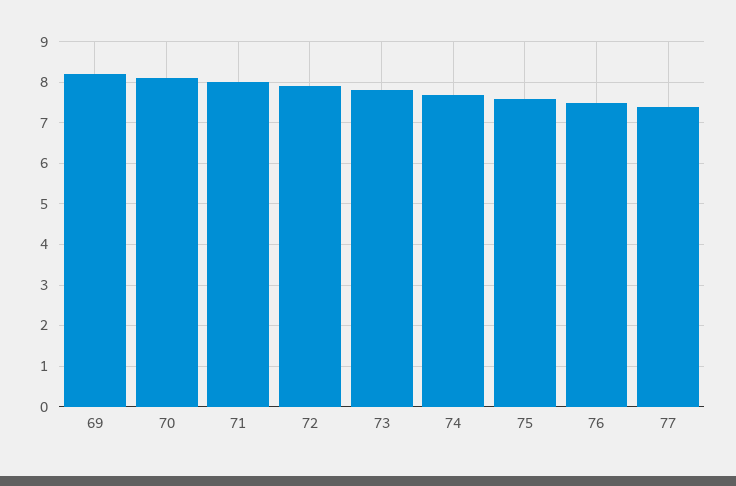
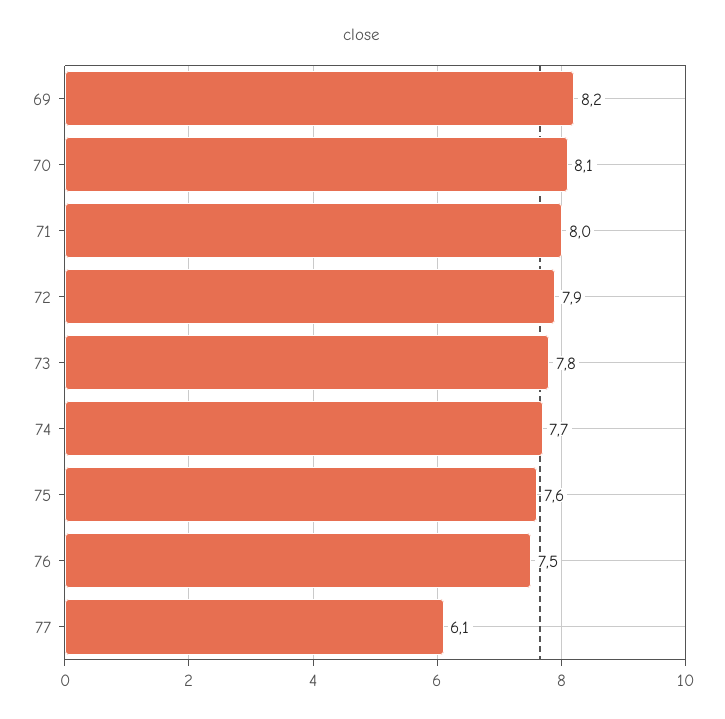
  {
    "69": 8.2,
    "70": 8.1,
    "71": 8,
    "72": 7.9,
    "73": 7.8,
    "74": 7.7,
    "75": 7.6,
    "76": 7.5,
-   "77": 7.5
+   "77": 6.1
  }

